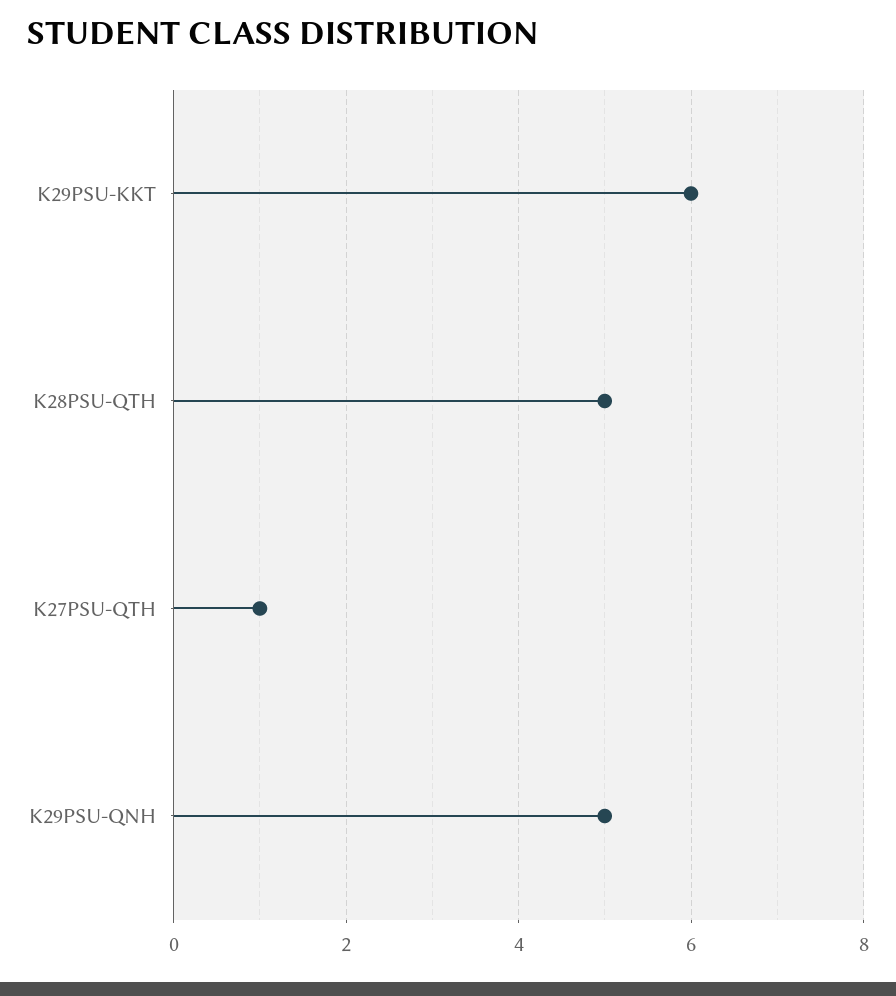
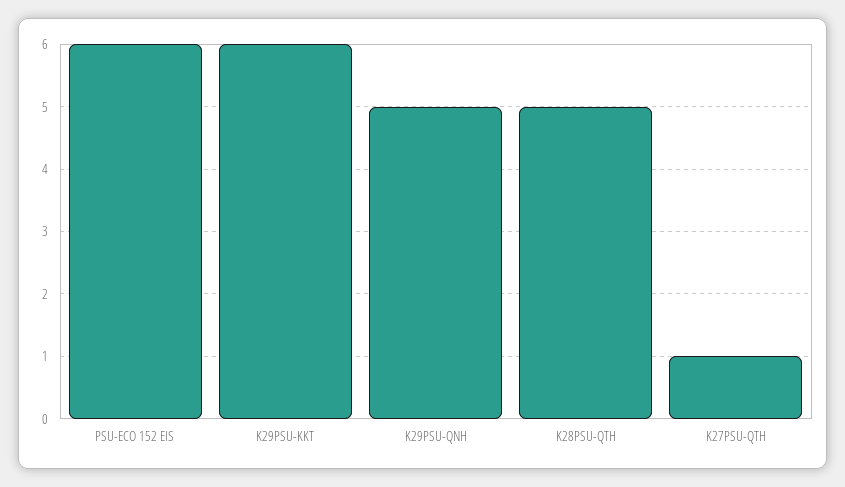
  {
    "K29PSU-KKT": 6,
    "K28PSU-QTH": 5,
    "K27PSU-QTH": 1,
-   "K29PSU-QNH": 5
+   "K29PSU-QNH": 5,
+   "PSU-ECO 152 EIS": 6
  }

